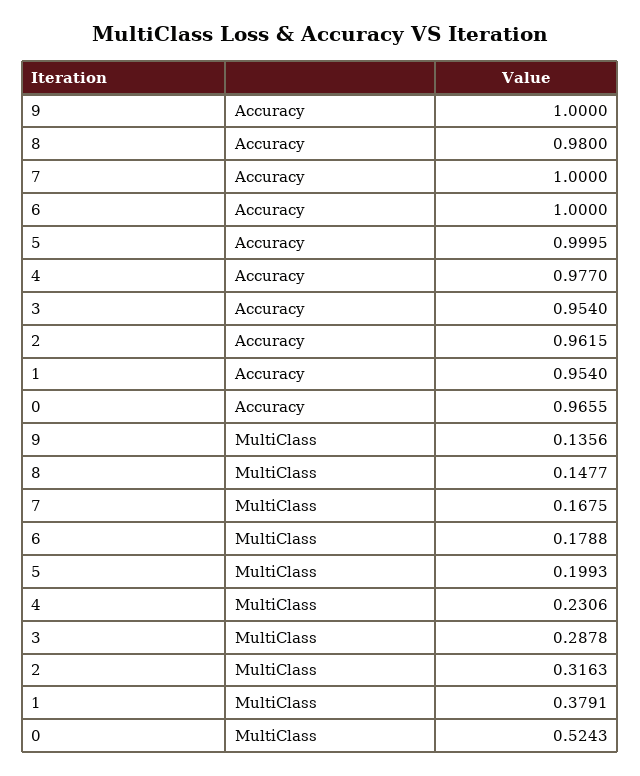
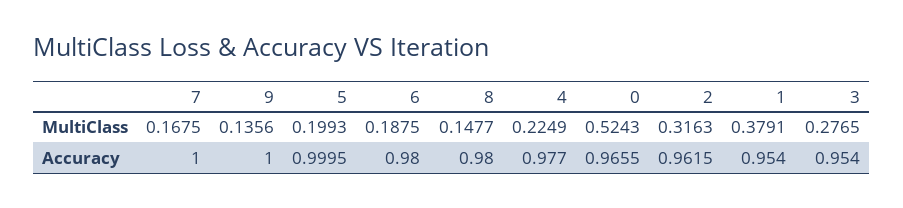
  {
    "9": {
      "Accuracy": 1,
      "MultiClass": 0.1356
    },
    "8": {
      "Accuracy": 0.98,
      "MultiClass": 0.1477
    },
    "7": {
      "Accuracy": 1,
      "MultiClass": 0.1675
    },
    "6": {
-     "Accuracy": 1,
+     "Accuracy": 0.98,
-     "MultiClass": 0.1788
+     "MultiClass": 0.1875
    },
    "5": {
      "Accuracy": 0.9995,
      "MultiClass": 0.1993
    },
    "4": {
      "Accuracy": 0.977,
-     "MultiClass": 0.2306
+     "MultiClass": 0.2249
    },
    "3": {
      "Accuracy": 0.954,
-     "MultiClass": 0.2878
+     "MultiClass": 0.2765
    },
    "2": {
      "Accuracy": 0.9615,
      "MultiClass": 0.3163
    },
    "1": {
      "Accuracy": 0.954,
      "MultiClass": 0.3791
    },
    "0": {
      "Accuracy": 0.9655,
      "MultiClass": 0.5243
    }
  }

